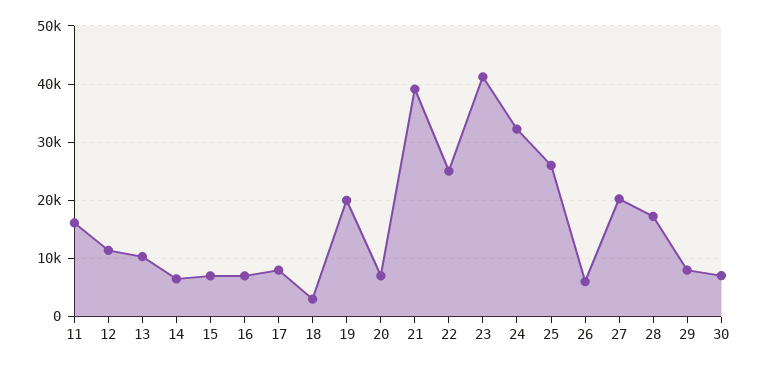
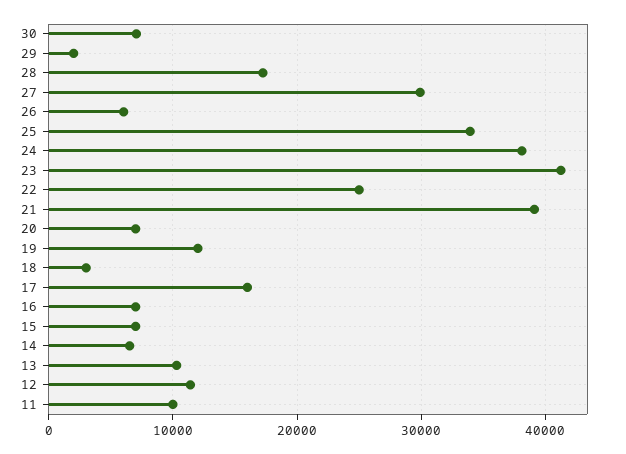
  {
-   "11": 16000,
+   "11": 10000,
    "12": 11000,
    "13": 10000,
    "14": 7000,
    "15": 7000,
    "16": 7000,
-   "17": 8000,
+   "17": 16000,
    "18": 3000,
-   "19": 20000,
+   "19": 12000,
    "20": 7000,
    "21": 39000,
    "22": 25000,
    "23": 41000,
-   "24": 32000,
+   "24": 38000,
-   "25": 26000,
+   "25": 34000,
    "26": 6000,
-   "27": 20000,
+   "27": 30000,
    "28": 17000,
-   "29": 8000,
+   "29": 2000,
    "30": 7000
  }

